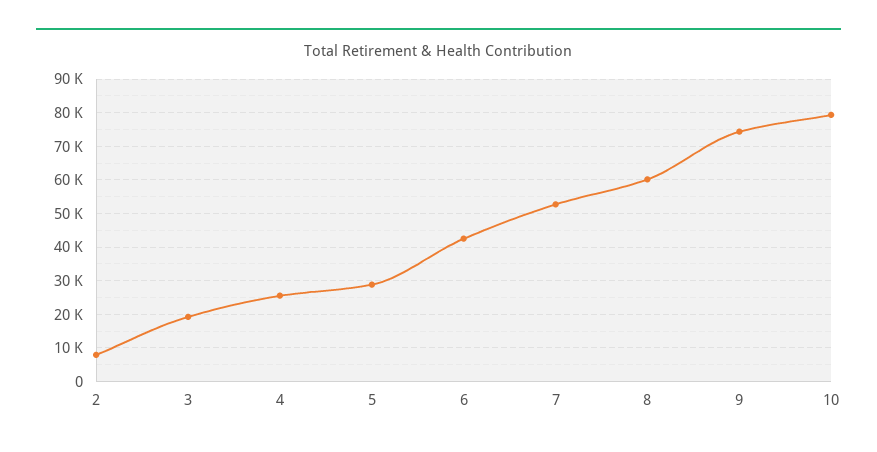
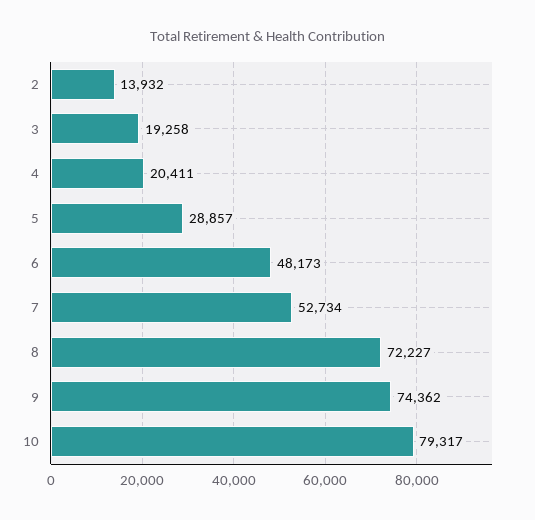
  {
-   "2": 8000,
+   "2": 13932,
    "3": 19258,
-   "4": 26000,
+   "4": 20411,
    "5": 28857,
-   "6": 42000,
+   "6": 48173,
    "7": 52734,
-   "8": 60000,
+   "8": 72227,
    "9": 74362,
    "10": 79317
  }

